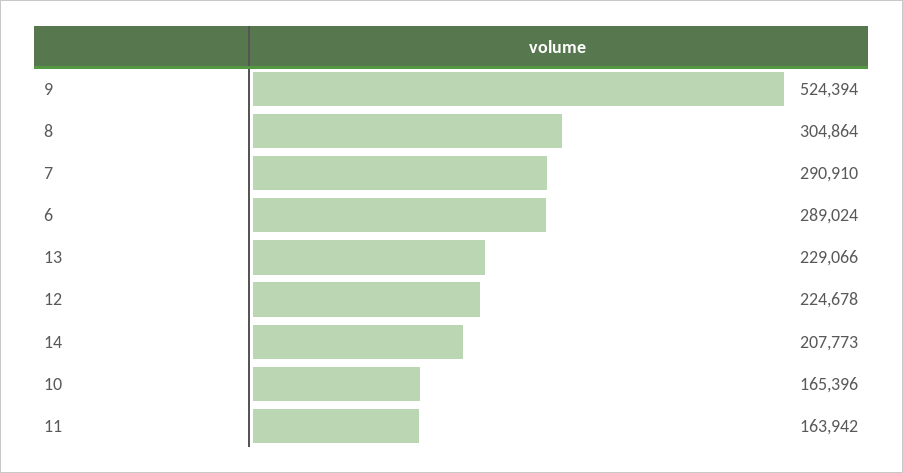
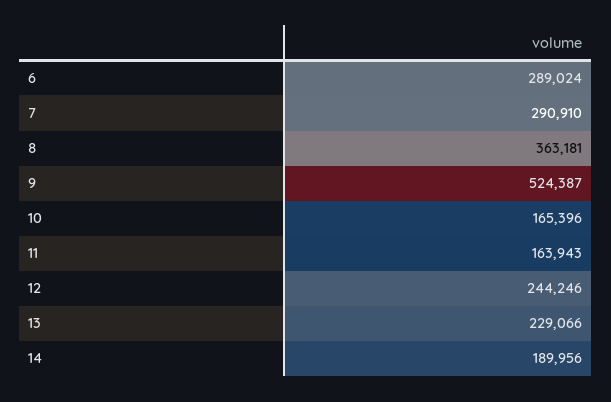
  {
-   "9": 524394,
+   "9": 524387,
-   "8": 304864,
+   "8": 363181,
    "7": 290910,
    "6": 289024,
    "13": 229066,
-   "12": 224678,
+   "12": 244246,
-   "14": 207773,
+   "14": 189956,
    "10": 165396,
-   "11": 163942
+   "11": 163943
  }

